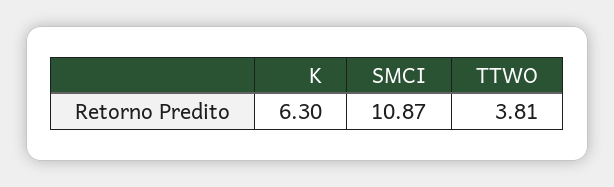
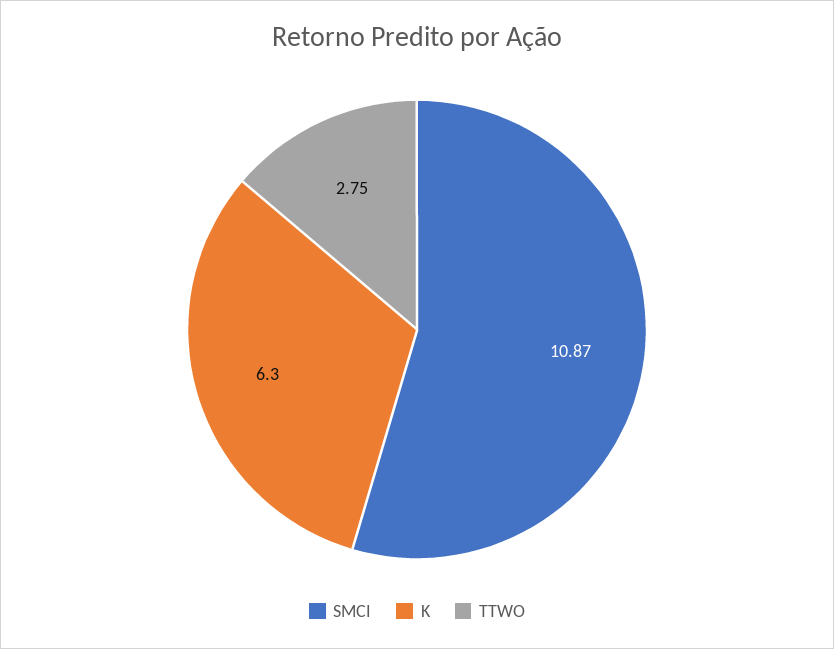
  {
    "K": 6.3,
    "SMCI": 10.87,
-   "TTWO": 3.81
+   "TTWO": 2.75
  }

